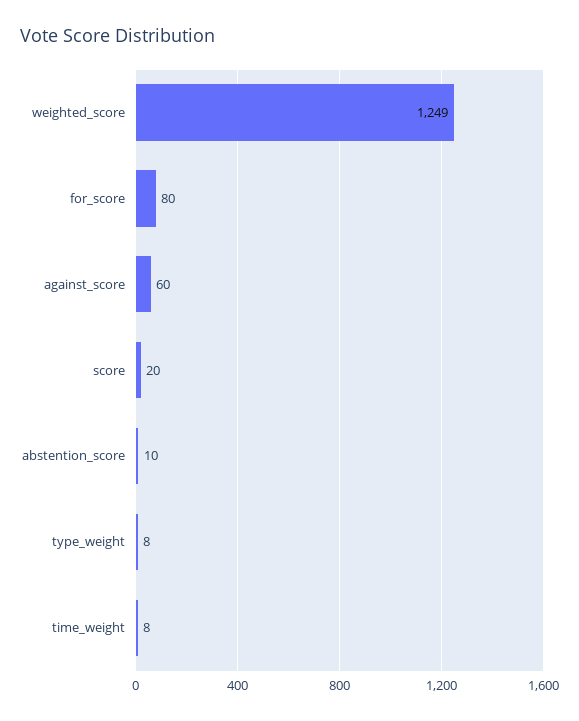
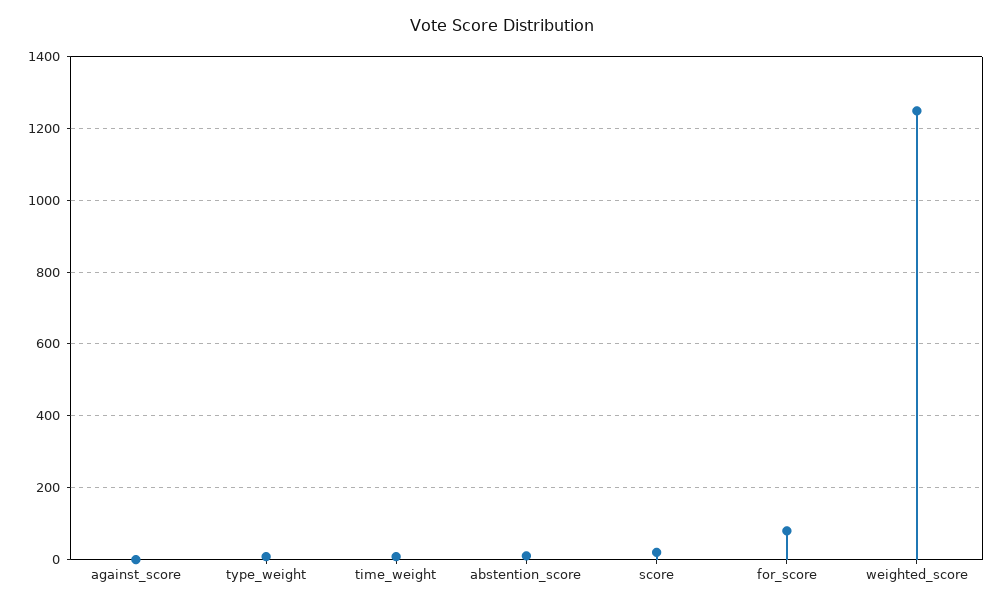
  {
    "weighted_score": 1249,
    "for_score": 80,
-   "against_score": 60,
+   "against_score": 0,
    "score": 20,
    "abstention_score": 10,
    "type_weight": 8,
    "time_weight": 8
  }

